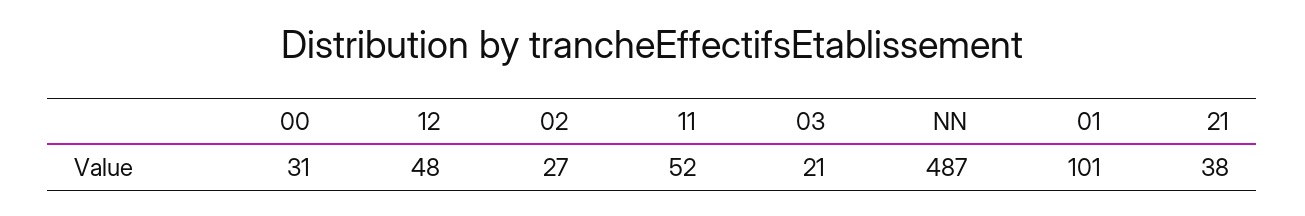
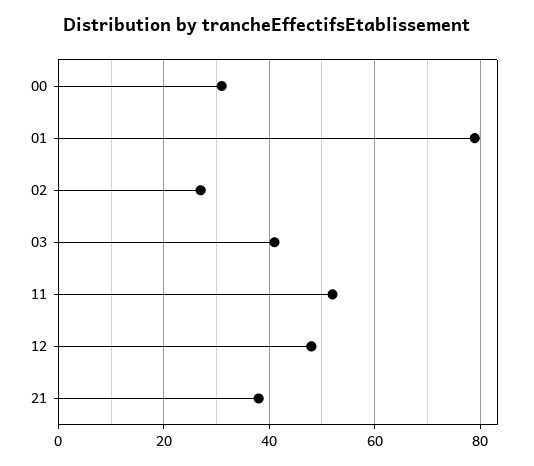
  {
    "00": 31,
    "12": 48,
    "02": 27,
    "11": 52,
-   "03": 21,
+   "03": 40,
-   "NN": 487,
-   "01": 101,
+   "01": 80,
    "21": 38
  }

